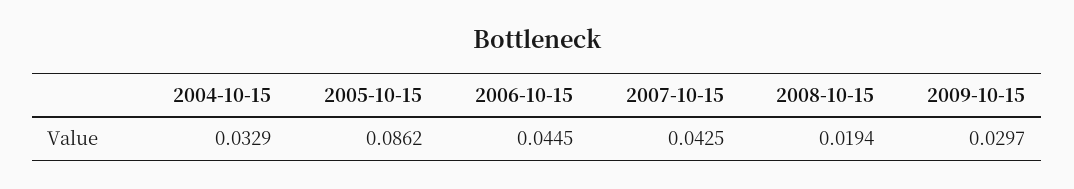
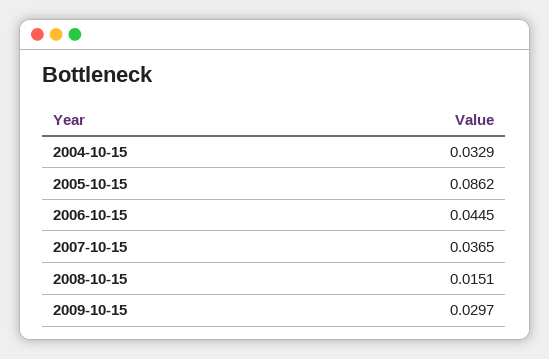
  {
    "2004-10-15": 0.0329,
    "2005-10-15": 0.0862,
    "2006-10-15": 0.0445,
-   "2007-10-15": 0.0425,
+   "2007-10-15": 0.0365,
-   "2008-10-15": 0.0194,
+   "2008-10-15": 0.0151,
    "2009-10-15": 0.0297
  }

